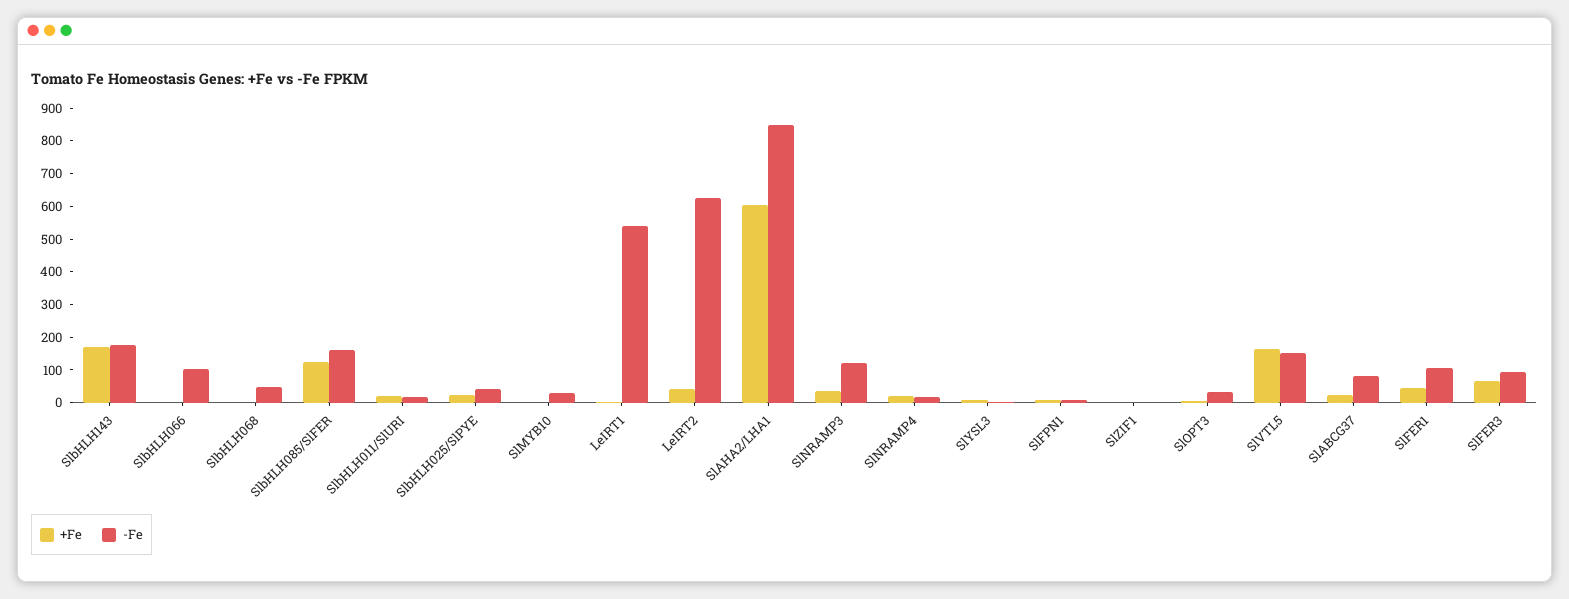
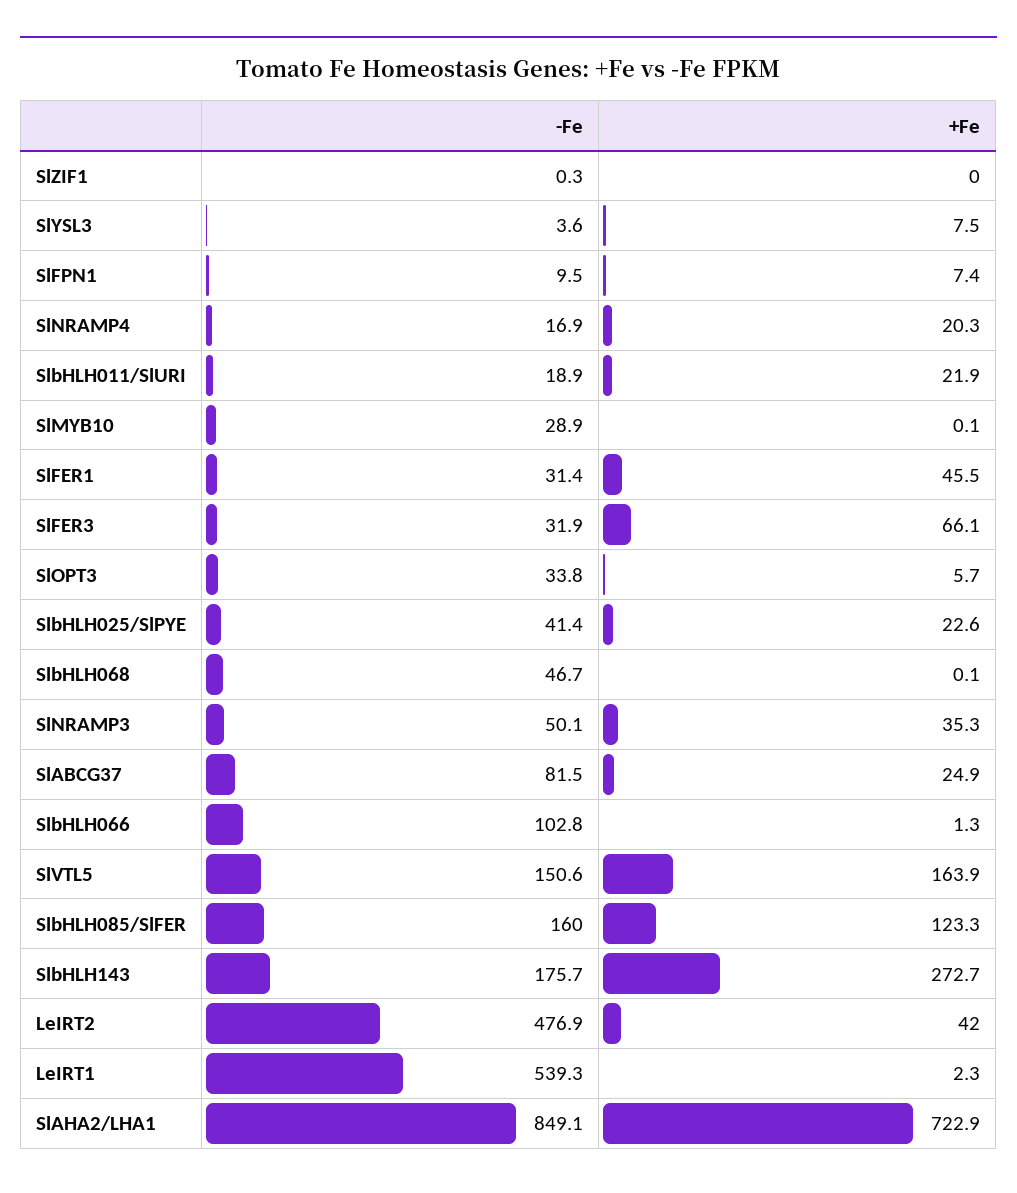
  {
    "+Fe": {
-     "SlbHLH143": 175,
+     "SlbHLH143": 272.7,
      "SlbHLH066": 1.3,
      "SlbHLH068": 0.1,
      "SlbHLH085/SlFER": 123.3,
      "SlbHLH011/SlURI": 21.9,
      "SlbHLH025/SlPYE": 22.6,
      "SlMYB10": 0.1,
      "LeIRT1": 2.3,
      "LeIRT2": 42,
-     "SlAHA2/LHA1": 600,
+     "SlAHA2/LHA1": 722.9,
      "SlNRAMP3": 35.3,
      "SlNRAMP4": 20.3,
      "SlYSL3": 7.5,
      "SlFPN1": 7.4,
      "SlZIF1": 0,
      "SlOPT3": 5.7,
      "SlVTL5": 163.9,
      "SlABCG37": 24.9,
      "SlFER1": 45.5,
      "SlFER3": 66.1
    },
    "-Fe": {
      "SlbHLH143": 175.7,
      "SlbHLH066": 102.8,
      "SlbHLH068": 46.7,
      "SlbHLH085/SlFER": 160,
      "SlbHLH011/SlURI": 18.9,
      "SlbHLH025/SlPYE": 41.4,
      "SlMYB10": 28.9,
      "LeIRT1": 539.3,
-     "LeIRT2": 625,
+     "LeIRT2": 476.9,
      "SlAHA2/LHA1": 849.1,
-     "SlNRAMP3": 125,
+     "SlNRAMP3": 50.1,
      "SlNRAMP4": 16.9,
      "SlYSL3": 3.6,
      "SlFPN1": 9.5,
      "SlZIF1": 0.3,
      "SlOPT3": 33.8,
      "SlVTL5": 150.6,
      "SlABCG37": 81.5,
-     "SlFER1": 100,
+     "SlFER1": 31.4,
-     "SlFER3": 100
+     "SlFER3": 31.9
    }
  }

